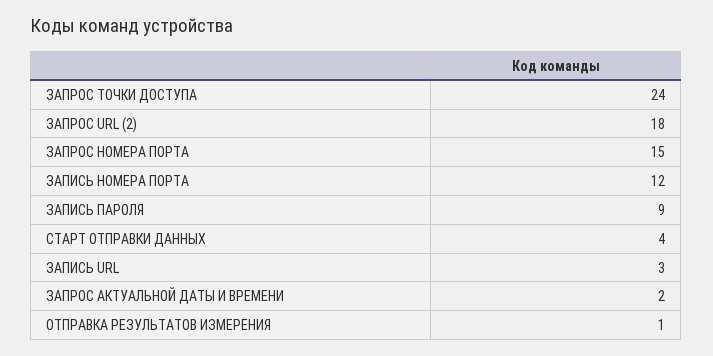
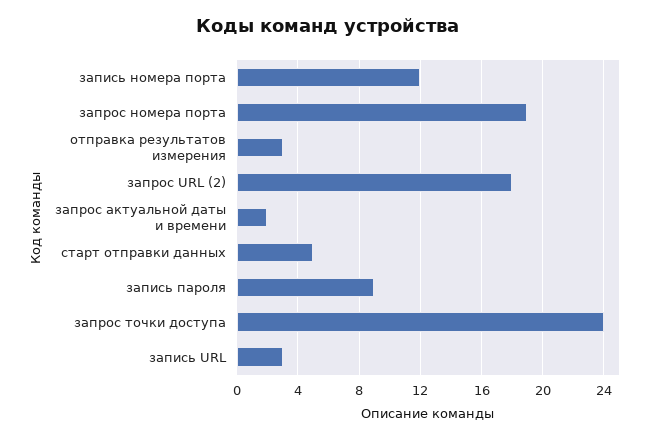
  {
    "ЗАПРОС ТОЧКИ ДОСТУПА": 24,
    "ЗАПРОС URL (2)": 18,
-   "ЗАПРОС НОМЕРА ПОРТА": 15,
+   "ЗАПРОС НОМЕРА ПОРТА": 19,
    "ЗАПИСЬ НОМЕРА ПОРТА": 12,
    "ЗАПИСЬ ПАРОЛЯ": 9,
-   "СТАРТ ОТПРАВКИ ДАННЫХ": 4,
+   "СТАРТ ОТПРАВКИ ДАННЫХ": 5,
    "ЗАПИСЬ URL": 3,
    "ЗАПРОС АКТУАЛЬНОЙ ДАТЫ И ВРЕМЕНИ": 2,
-   "ОТПРАВКА РЕЗУЛЬТАТОВ ИЗМЕРЕНИЯ": 1
+   "ОТПРАВКА РЕЗУЛЬТАТОВ ИЗМЕРЕНИЯ": 3
  }

